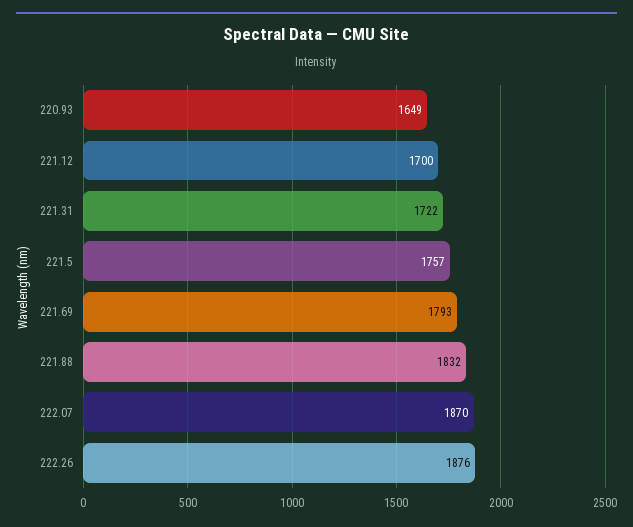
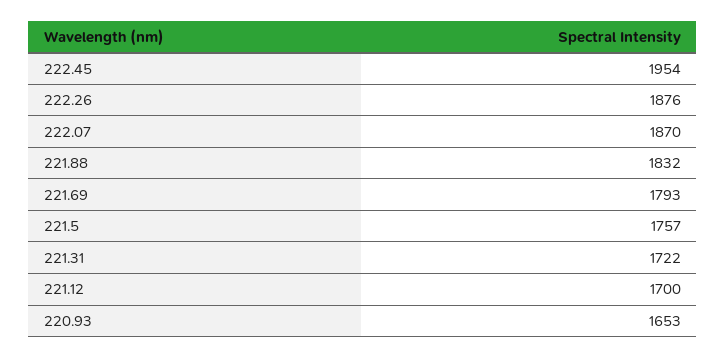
  {
-   "220.93": 1649,
+   "220.93": 1653,
    "221.12": 1700,
    "221.31": 1722,
    "221.5": 1757,
    "221.69": 1793,
    "221.88": 1832,
    "222.07": 1870,
-   "222.26": 1876
+   "222.26": 1876,
+   "222.45": 1954
  }

